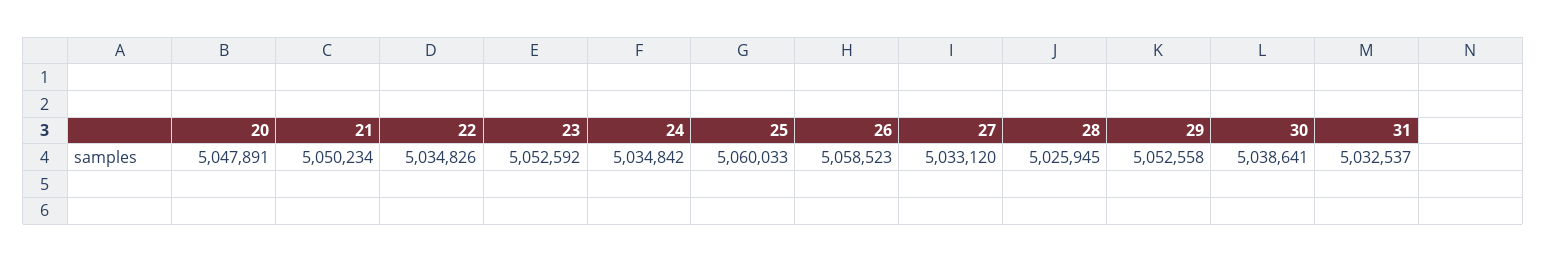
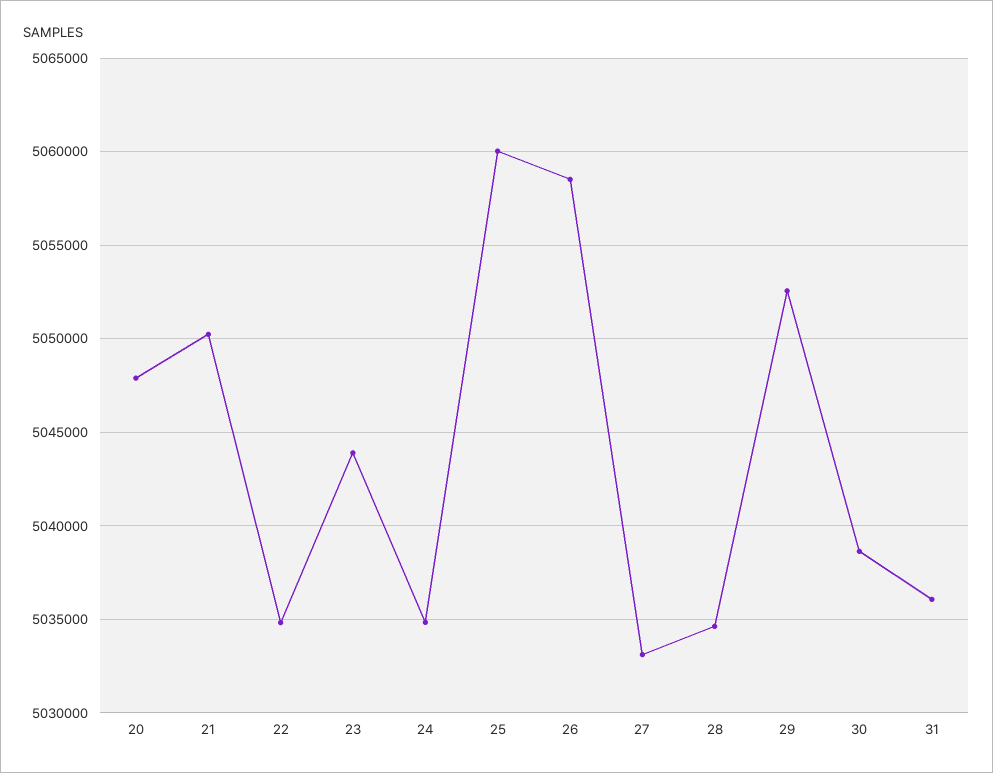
  {
    "20": 5047891,
    "21": 5050234,
    "22": 5034826,
-   "23": 5052592,
+   "23": 5044000,
    "24": 5034842,
    "25": 5060033,
    "26": 5058523,
    "27": 5033120,
-   "28": 5025945,
+   "28": 5034500,
    "29": 5052558,
    "30": 5038641,
-   "31": 5032537
+   "31": 5036000
  }

